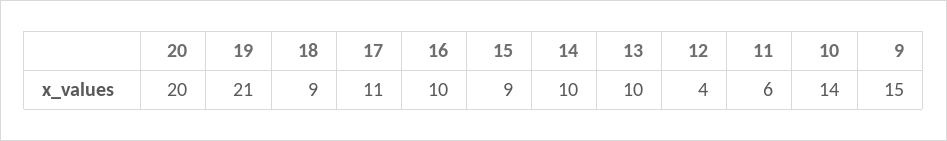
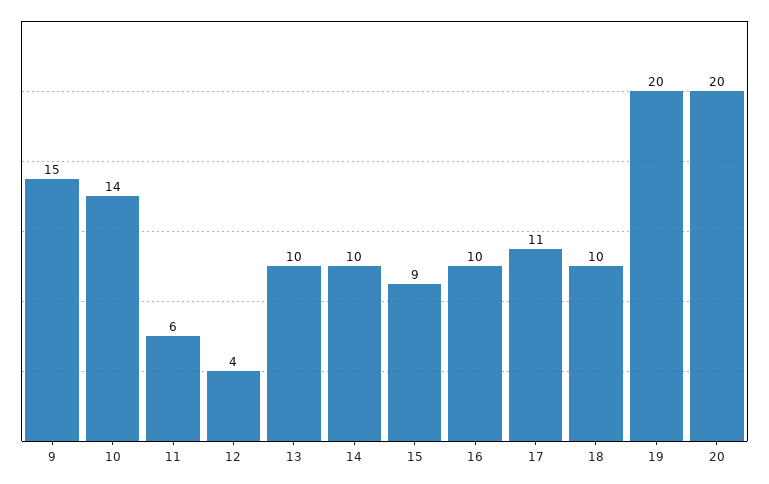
  {
    "20": 20,
-   "19": 21,
+   "19": 20,
-   "18": 9,
+   "18": 10,
    "17": 11,
    "16": 10,
    "15": 9,
    "14": 10,
    "13": 10,
    "12": 4,
    "11": 6,
    "10": 14,
    "9": 15
  }

